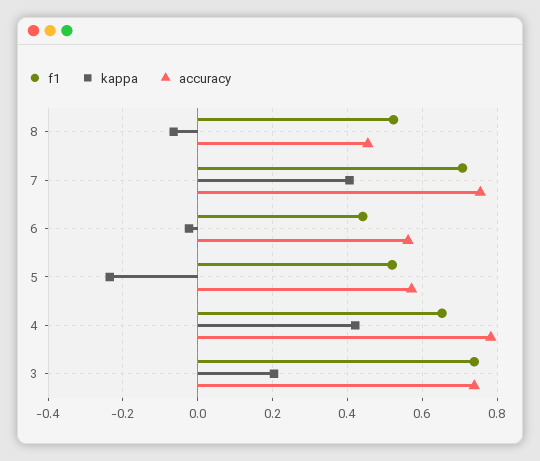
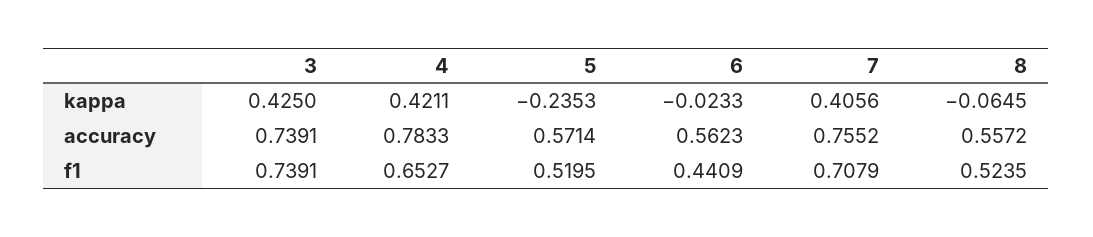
  {
    "f1": {
      "8": 0.5235,
      "7": 0.7079,
      "6": 0.4409,
      "5": 0.5195,
      "4": 0.6527,
      "3": 0.7391
    },
    "kappa": {
      "8": -0.0645,
      "7": 0.4056,
      "6": -0.0233,
      "5": -0.2353,
      "4": 0.4211,
-     "3": 0.2
+     "3": 0.425
    },
    "accuracy": {
-     "8": 0.46,
+     "8": 0.5572,
      "7": 0.7552,
      "6": 0.5623,
      "5": 0.5714,
      "4": 0.7833,
      "3": 0.7391
    }
  }

